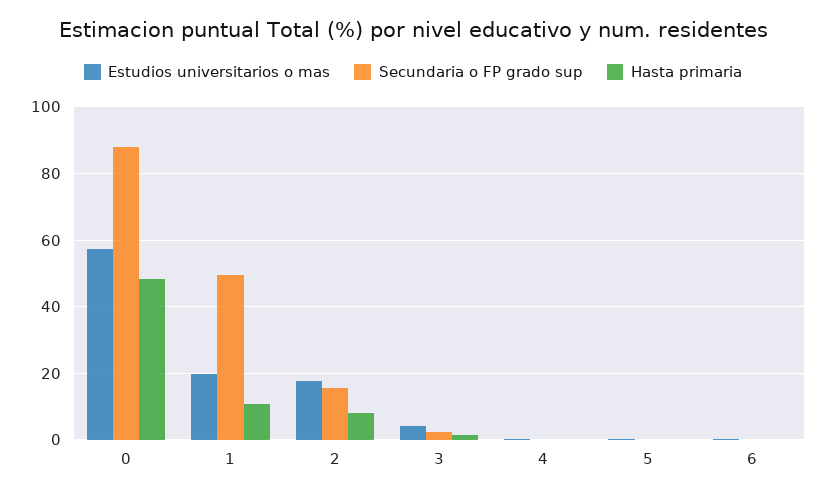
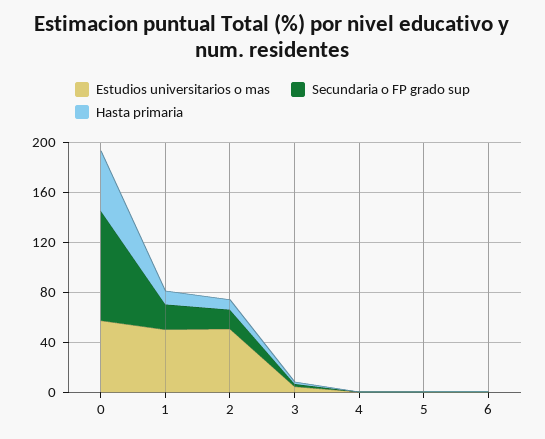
  {
    "Estudios universitarios o mas": {
      "0": 58,
-     "1": 20,
+     "1": 50,
-     "2": 18,
+     "2": 50,
      "3": 4,
      "4": 0,
      "5": 0,
      "6": 0
    },
    "Secundaria o FP grado sup": {
      "0": 88,
-     "1": 50,
+     "1": 20,
      "2": 16,
      "3": 2,
      "4": 0,
      "5": 0,
      "6": 0
    },
    "Hasta primaria": {
      "0": 48,
      "1": 10,
      "2": 8,
      "3": 2,
      "4": 0,
      "5": 0,
      "6": 0
    }
  }

